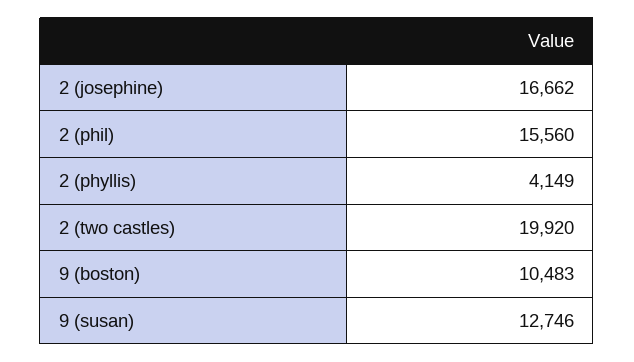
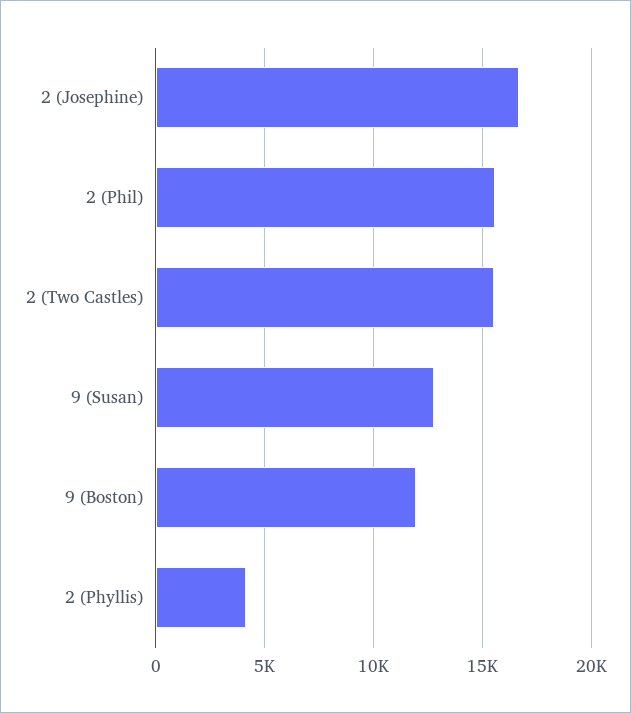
  {
    "2 (josephine)": 16662,
    "2 (phil)": 15560,
    "2 (phyllis)": 4149,
-   "2 (two castles)": 19920,
+   "2 (two castles)": 15500,
-   "9 (boston)": 10483,
+   "9 (boston)": 12000,
    "9 (susan)": 12746
  }

